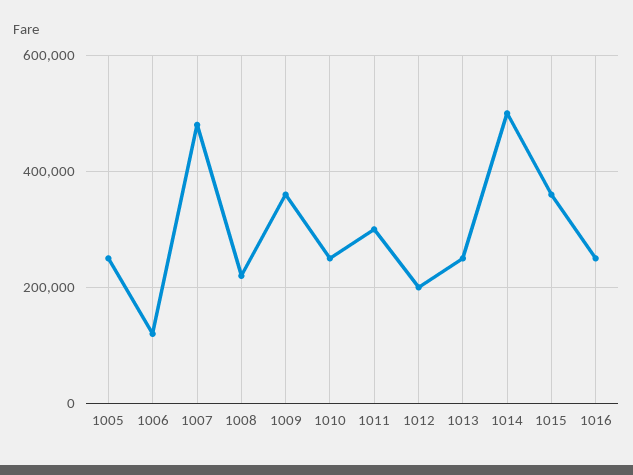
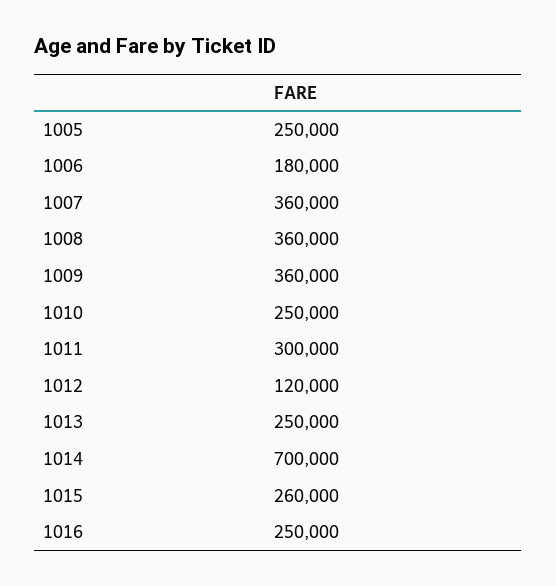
  {
    "1005": 250000,
-   "1006": 120000,
+   "1006": 180000,
-   "1007": 480000,
+   "1007": 360000,
-   "1008": 220000,
+   "1008": 360000,
    "1009": 360000,
    "1010": 250000,
    "1011": 300000,
-   "1012": 200000,
+   "1012": 120000,
    "1013": 250000,
-   "1014": 500000,
+   "1014": 700000,
-   "1015": 360000,
+   "1015": 260000,
    "1016": 250000
  }

